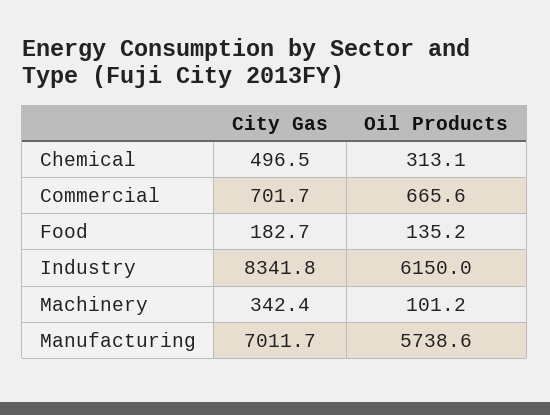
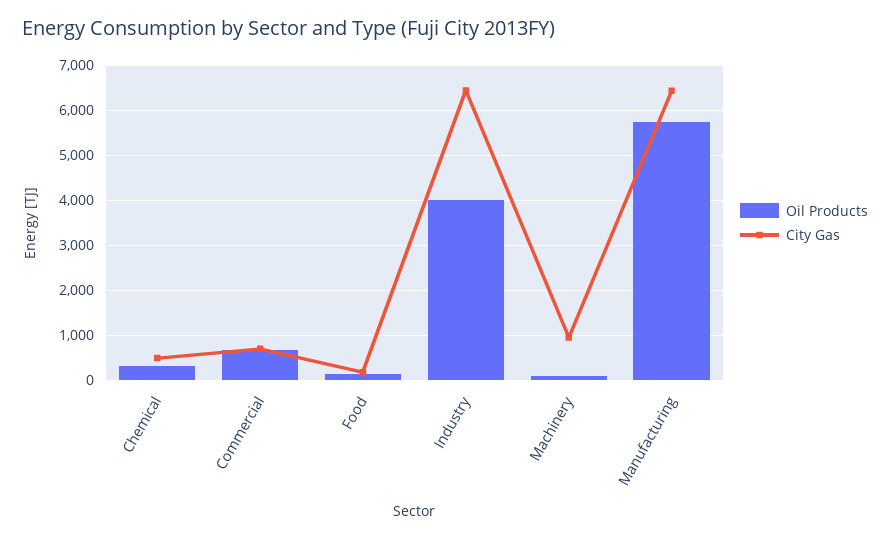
  {
    "City Gas": {
      "Chemical": 496.5,
      "Commercial": 701.7,
      "Food": 182.7,
-     "Industry": 8341.8,
+     "Industry": 6400,
-     "Machinery": 342.4,
+     "Machinery": 1000,
-     "Manufacturing": 7011.7
+     "Manufacturing": 6400
    },
    "Oil Products": {
      "Chemical": 313.1,
      "Commercial": 665.6,
      "Food": 135.2,
-     "Industry": 6150,
+     "Industry": 4000,
      "Machinery": 101.2,
      "Manufacturing": 5738.6
    }
  }

